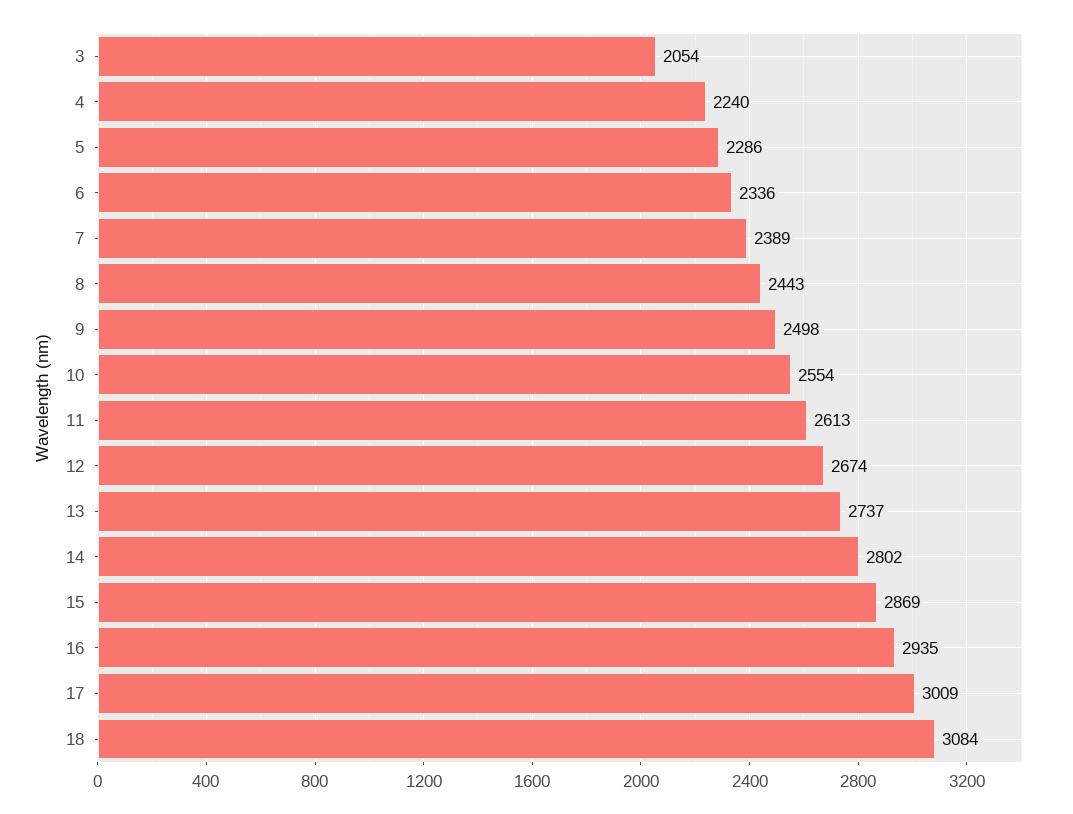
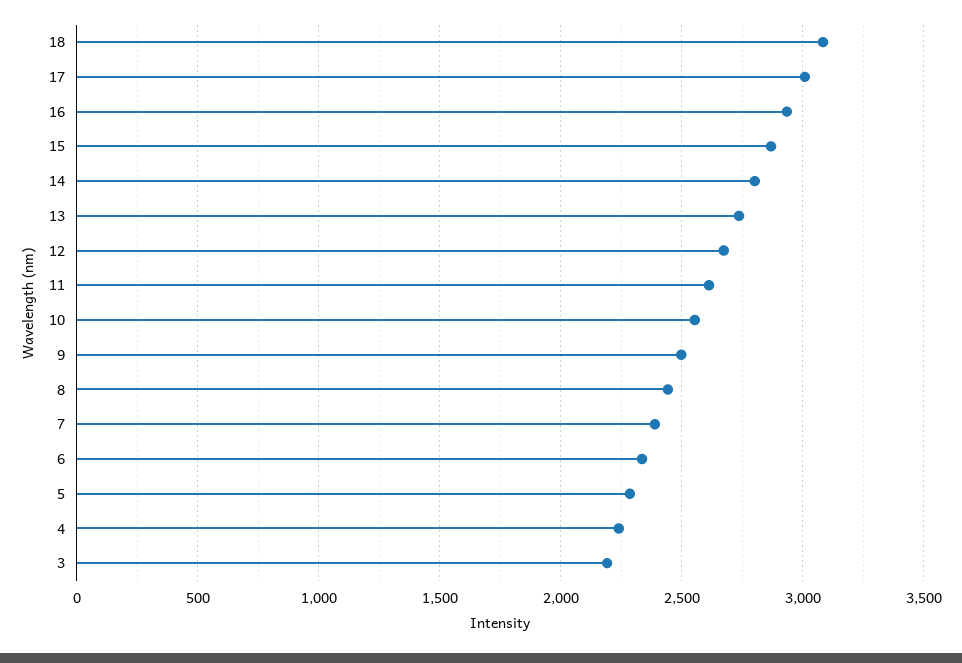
  {
-   "3": 2054,
+   "3": 2200,
    "4": 2240,
    "5": 2286,
    "6": 2336,
    "7": 2389,
    "8": 2443,
    "9": 2498,
    "10": 2554,
    "11": 2613,
    "12": 2674,
    "13": 2737,
    "14": 2802,
    "15": 2869,
    "16": 2935,
    "17": 3009,
    "18": 3084
  }

